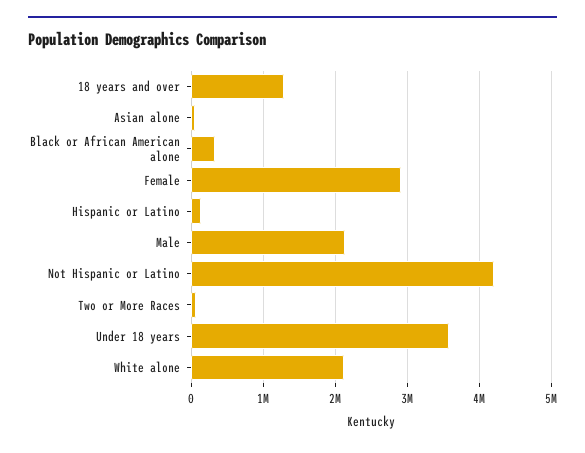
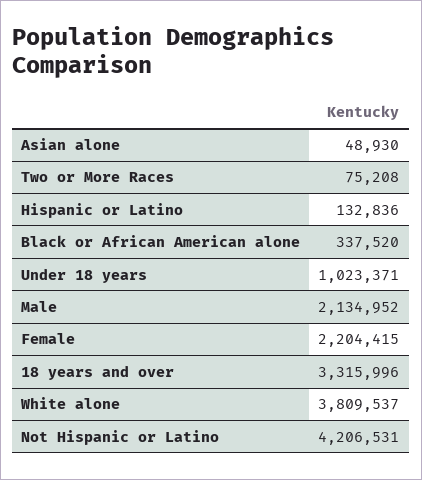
  {
-   "18 years and over": 1300000,
+   "18 years and over": 3315996,
    "Asian alone": 48930,
    "Black or African American alone": 337520,
-   "Female": 2900000,
+   "Female": 2204415,
    "Hispanic or Latino": 132836,
    "Male": 2134952,
    "Not Hispanic or Latino": 4206531,
    "Two or More Races": 75208,
-   "Under 18 years": 3600000,
+   "Under 18 years": 1023371,
-   "White alone": 2100000
+   "White alone": 3809537
  }

